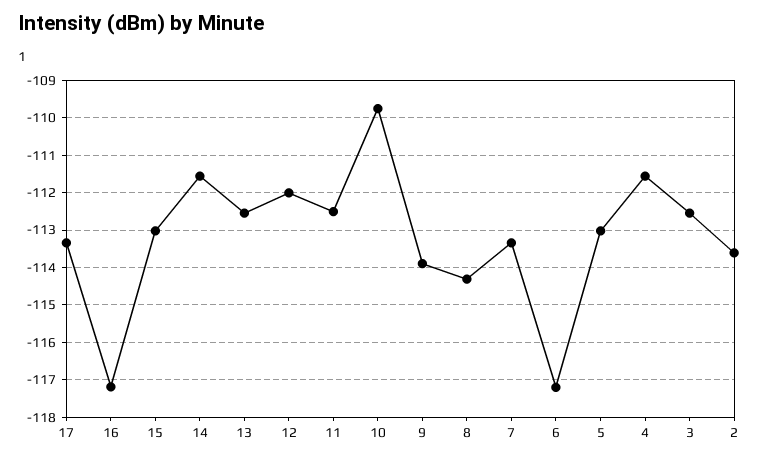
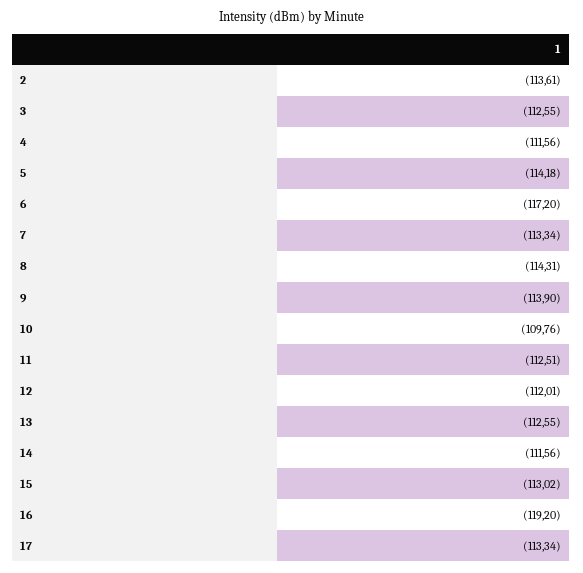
  {
    "17": -113.34,
-   "16": -117.2,
+   "16": -119.2,
    "15": -113.02,
    "14": -111.56,
    "13": -112.55,
    "12": -112.01,
    "11": -112.51,
    "10": -109.76,
    "9": -113.9,
    "8": -114.31,
    "7": -113.34,
    "6": -117.2,
-   "5": -113,
+   "5": -114.18,
    "4": -111.56,
    "3": -112.55,
    "2": -113.61
  }

